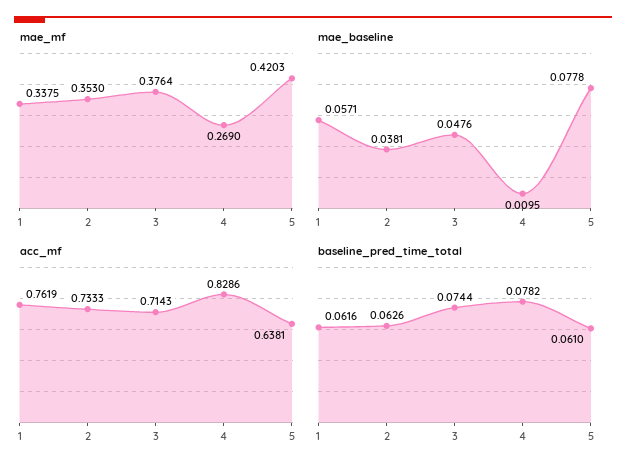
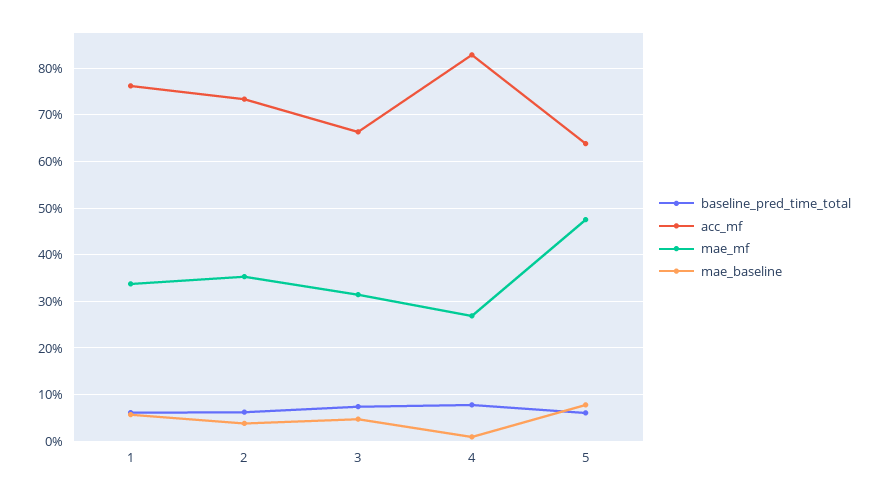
  {
    "mae_mf": {
      "1": 0.3375,
      "2": 0.353,
-     "3": 0.3764,
+     "3": 0.32,
      "4": 0.269,
-     "5": 0.4203
+     "5": 0.48
    },
    "mae_baseline": {
      "1": 0.0571,
      "2": 0.0381,
      "3": 0.0476,
      "4": 0.0095,
      "5": 0.0778
    },
    "acc_mf": {
      "1": 0.7619,
      "2": 0.7333,
-     "3": 0.7143,
+     "3": 0.66,
      "4": 0.8286,
      "5": 0.6381
    },
    "baseline_pred_time_total": {
      "1": 0.0616,
      "2": 0.0626,
      "3": 0.0744,
      "4": 0.0782,
      "5": 0.061
    }
  }

